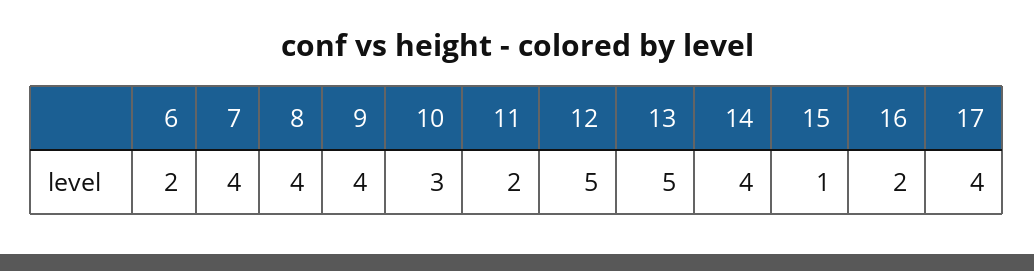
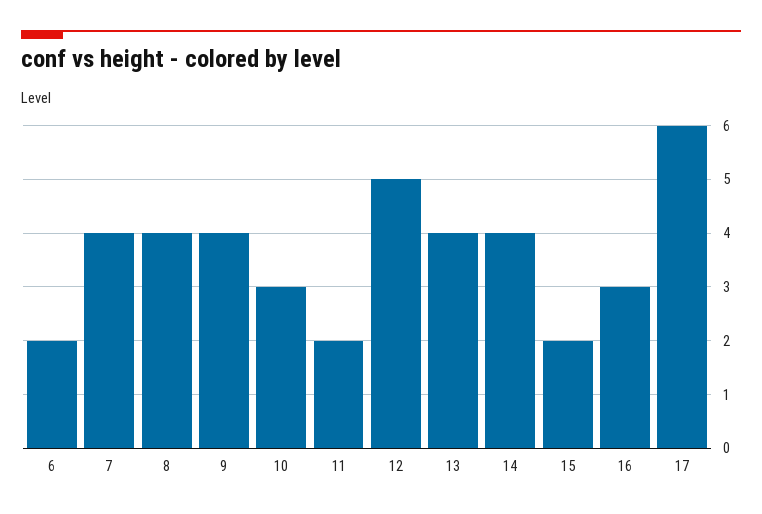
  {
    "6": 2,
    "7": 4,
    "8": 4,
    "9": 4,
    "10": 3,
    "11": 2,
    "12": 5,
-   "13": 5,
+   "13": 4,
    "14": 4,
-   "15": 1,
+   "15": 2,
-   "16": 2,
+   "16": 3,
-   "17": 4
+   "17": 6
  }

